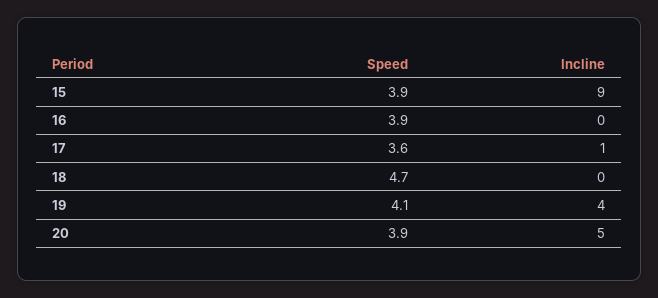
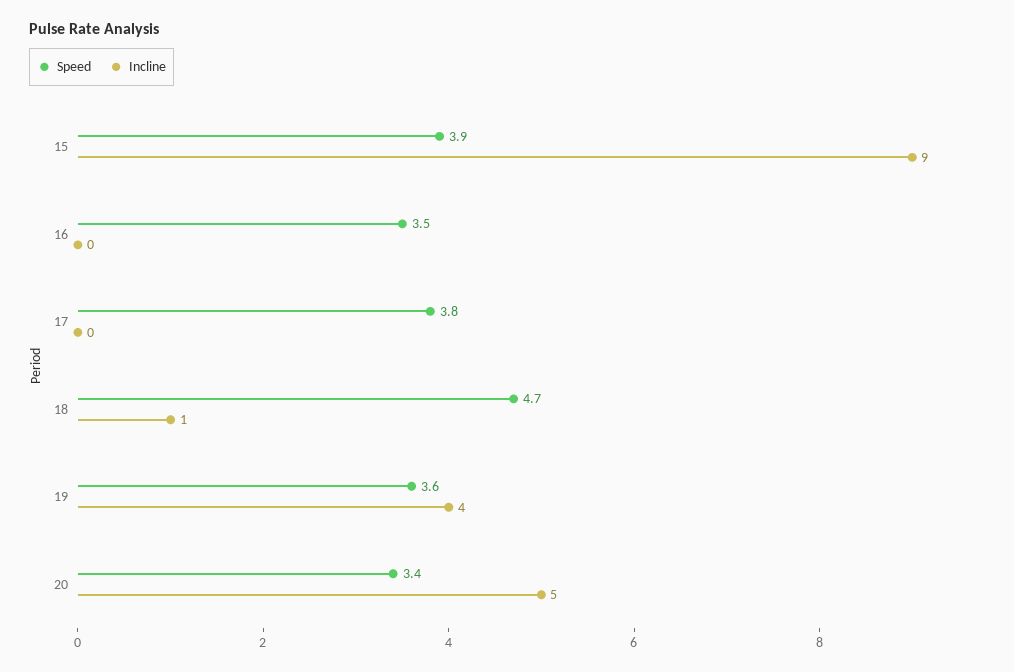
  {
    "Speed": {
      "15": 3.9,
-     "16": 3.9,
+     "16": 3.5,
-     "17": 3.6,
+     "17": 3.8,
      "18": 4.7,
-     "19": 4.1,
+     "19": 3.6,
-     "20": 3.9
+     "20": 3.4
    },
    "Incline": {
      "15": 9,
      "16": 0,
-     "17": 1,
+     "17": 0,
-     "18": 0,
+     "18": 1,
      "19": 4,
      "20": 5
    }
  }

